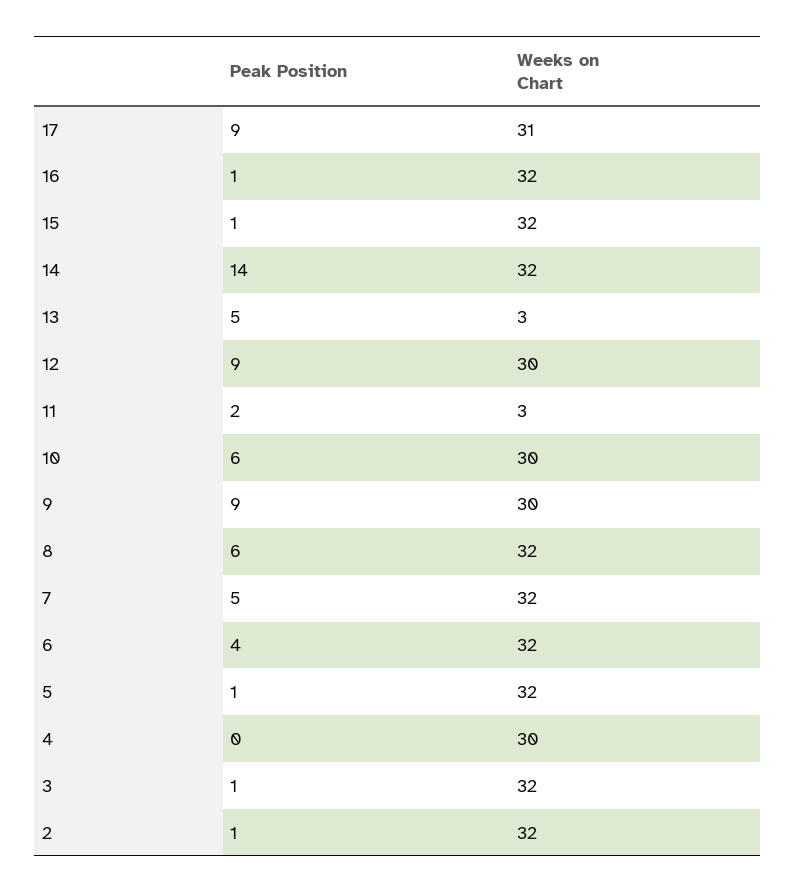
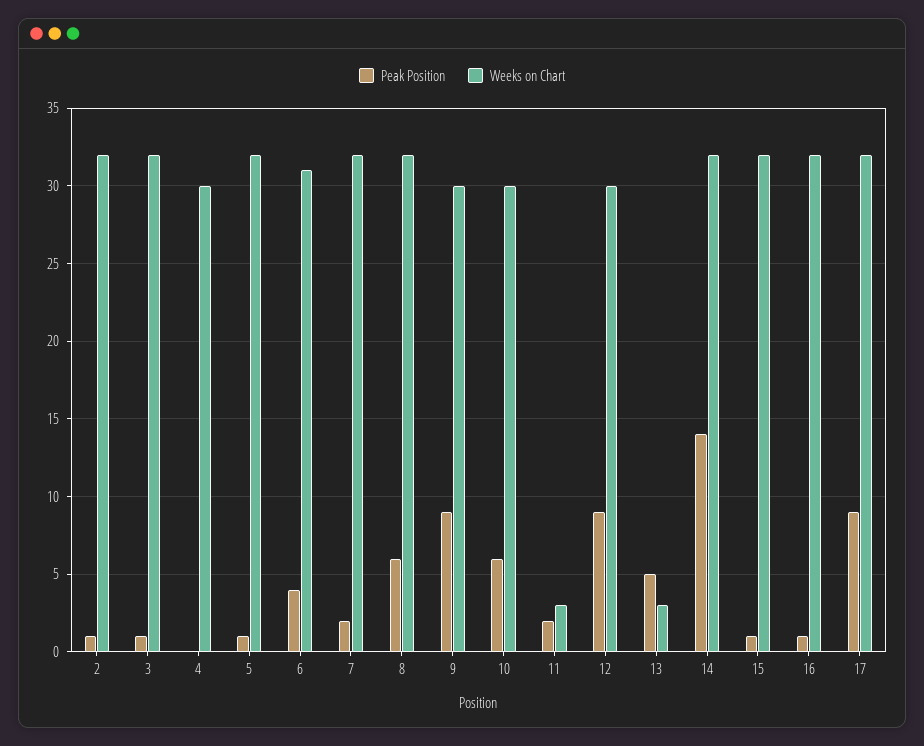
  {
    "Peak Position": {
      "17": 9,
      "16": 1,
      "15": 1,
      "14": 14,
      "13": 5,
      "12": 9,
      "11": 2,
      "10": 6,
      "9": 9,
      "8": 6,
-     "7": 5,
+     "7": 2,
      "6": 4,
      "5": 1,
      "4": 0,
      "3": 1,
      "2": 1
    },
    "Weeks on Chart": {
-     "17": 31,
+     "17": 32,
      "16": 32,
      "15": 32,
      "14": 32,
      "13": 3,
      "12": 30,
      "11": 3,
      "10": 30,
      "9": 30,
      "8": 32,
      "7": 32,
-     "6": 32,
+     "6": 31,
      "5": 32,
      "4": 30,
      "3": 32,
      "2": 32
    }
  }

